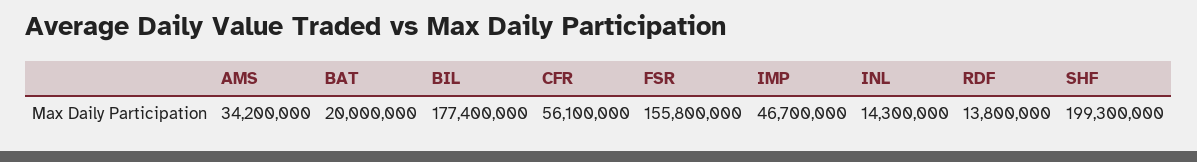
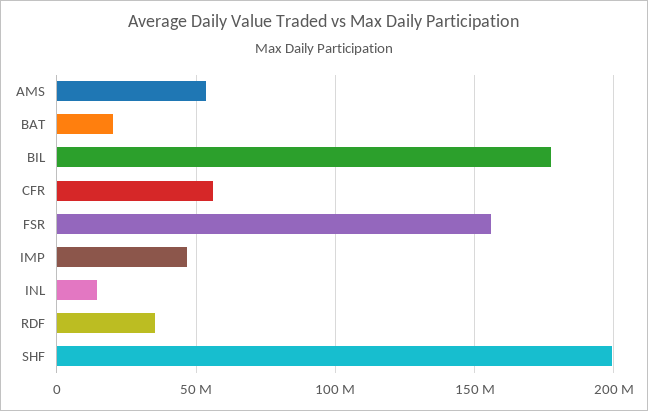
  {
-   "AMS": 34200000,
+   "AMS": 55000000,
    "BAT": 20000000,
    "BIL": 177400000,
    "CFR": 56100000,
    "FSR": 155800000,
    "IMP": 46700000,
    "INL": 14300000,
-   "RDF": 13800000,
+   "RDF": 35000000,
    "SHF": 199300000
  }

